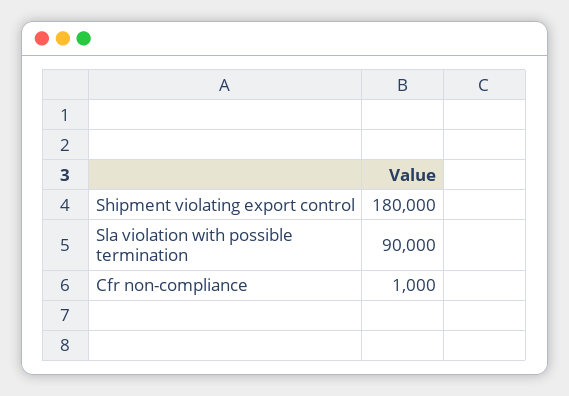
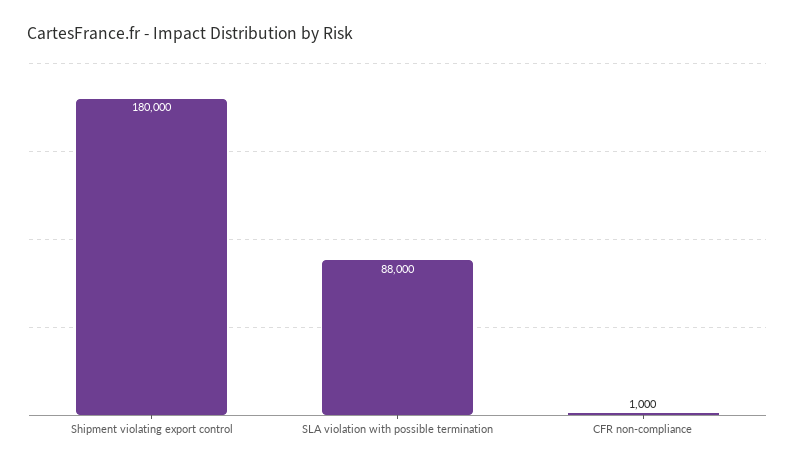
  {
    "Shipment violating export control": 180000,
-   "Sla violation with possible termination": 90000,
+   "Sla violation with possible termination": 88000,
    "Cfr non-compliance": 1000
  }

